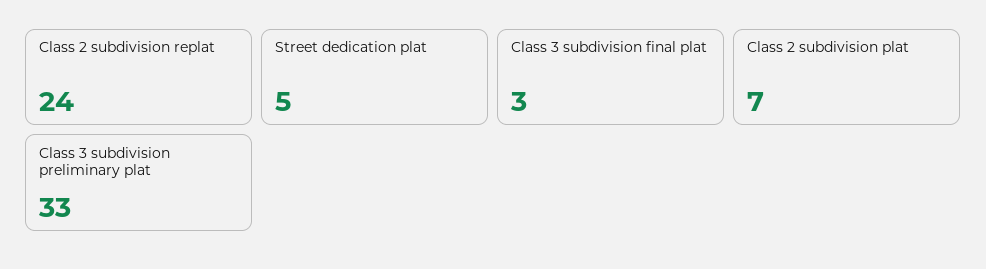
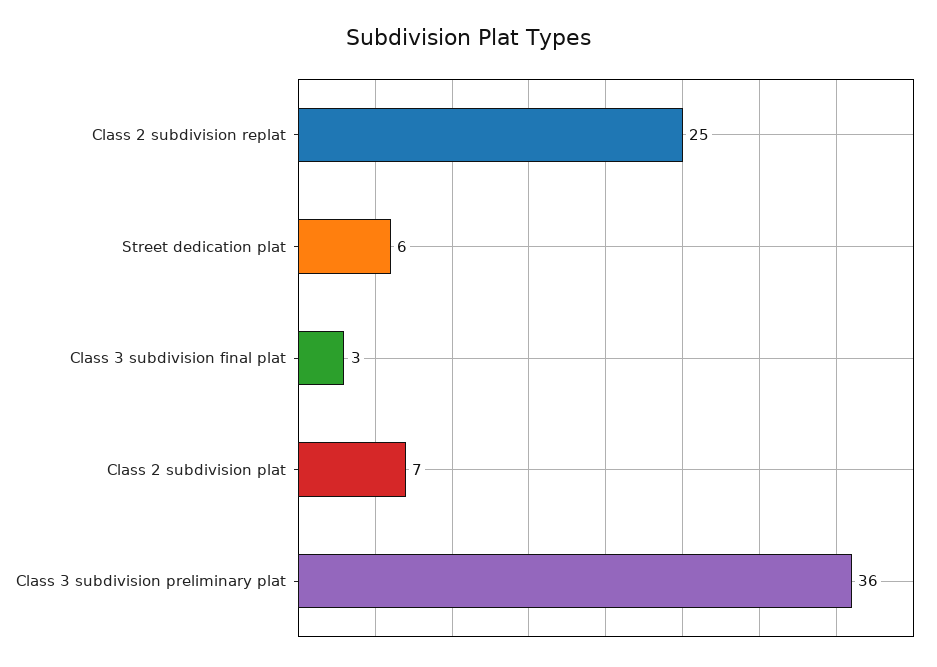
  {
-   "Class 2 subdivision replat": 24,
+   "Class 2 subdivision replat": 25,
-   "Street dedication plat": 5,
+   "Street dedication plat": 6,
    "Class 3 subdivision final plat": 3,
    "Class 2 subdivision plat": 7,
-   "Class 3 subdivision preliminary plat": 33
+   "Class 3 subdivision preliminary plat": 36
  }

